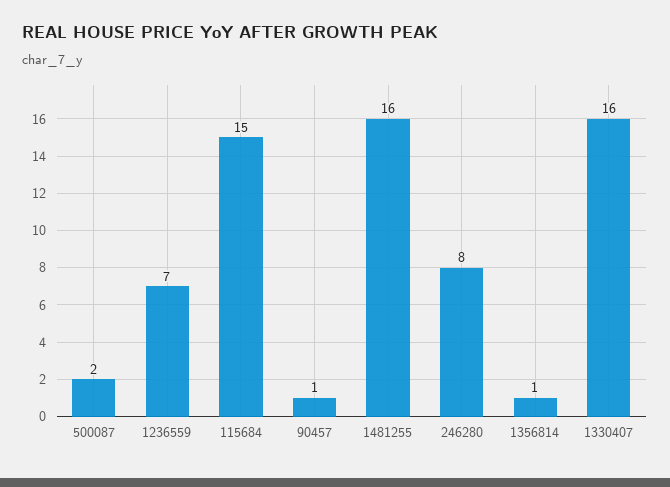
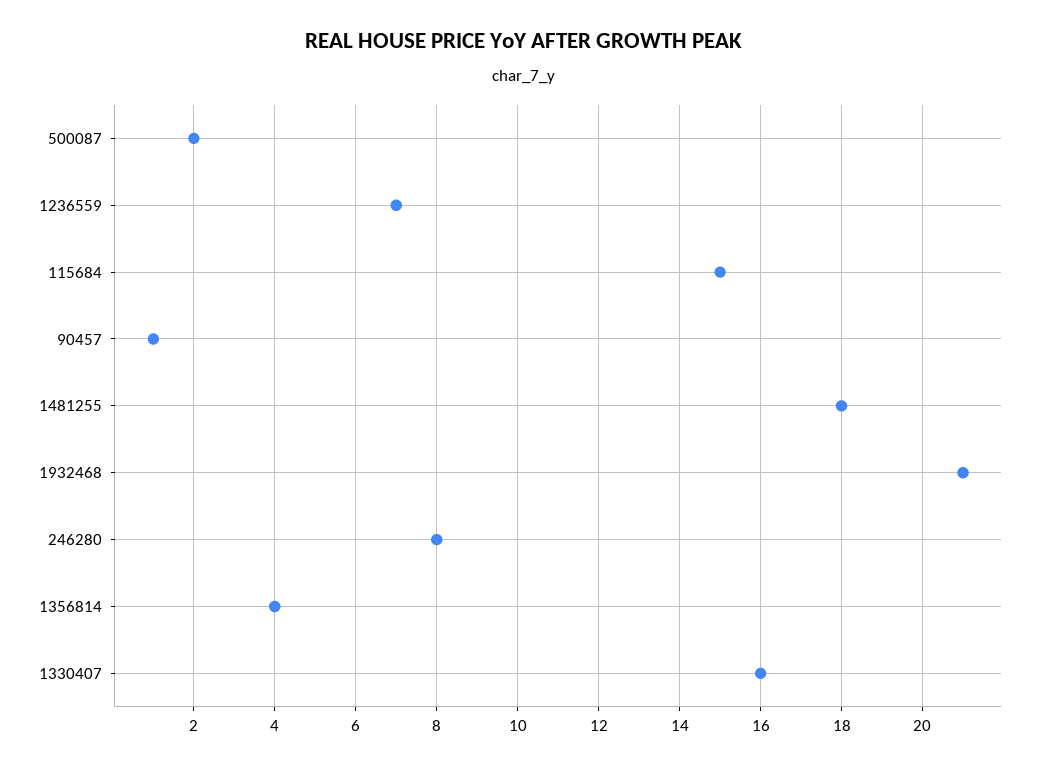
  {
    "500087": 2,
    "1236559": 7,
    "115684": 15,
    "90457": 1,
-   "1481255": 16,
+   "1481255": 18,
    "246280": 8,
-   "1356814": 1,
+   "1356814": 4,
-   "1330407": 16
+   "1330407": 16,
+   "1932468": 21
  }

